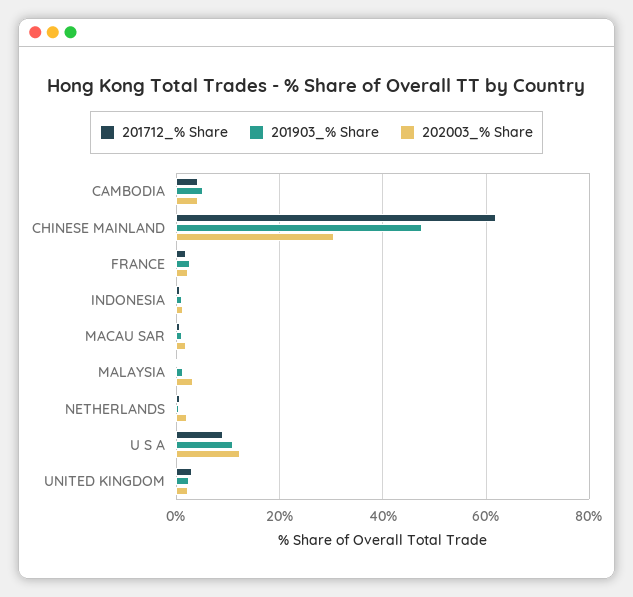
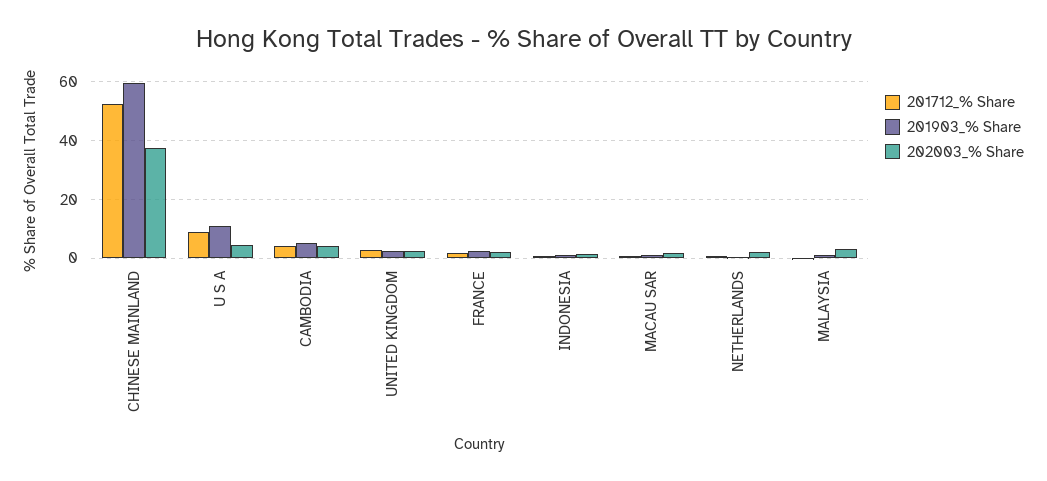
  {
    "201712_% Share": {
      "CAMBODIA": 4,
-     "CHINESE MAINLAND": 62,
+     "CHINESE MAINLAND": 52.5,
      "FRANCE": 2,
      "INDONESIA": 0,
      "MACAU SAR": 0,
      "MALAYSIA": 0,
      "NETHERLANDS": 0,
      "U S A": 8,
      "UNITED KINGDOM": 2
    },
    "201903_% Share": {
      "CAMBODIA": 6,
-     "CHINESE MAINLAND": 48,
+     "CHINESE MAINLAND": 60,
      "FRANCE": 2,
      "INDONESIA": 2,
      "MACAU SAR": 2,
      "MALAYSIA": 2,
      "NETHERLANDS": 0,
      "U S A": 10,
      "UNITED KINGDOM": 2
    },
    "202003_% Share": {
      "CAMBODIA": 4,
-     "CHINESE MAINLAND": 30,
+     "CHINESE MAINLAND": 37.5,
      "FRANCE": 2,
      "INDONESIA": 2,
      "MACAU SAR": 2,
      "MALAYSIA": 4,
      "NETHERLANDS": 2,
-     "U S A": 12,
+     "U S A": 5,
      "UNITED KINGDOM": 2
    }
  }

